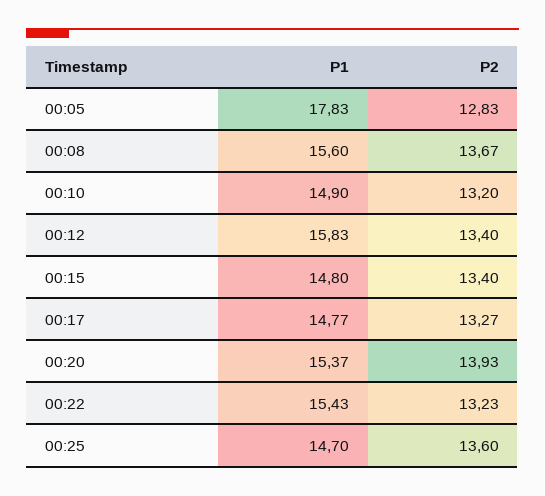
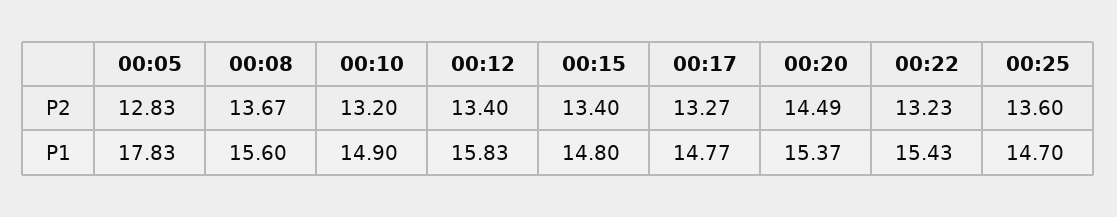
  {
    "P1": {
      "00:05": 17.83,
      "00:08": 15.6,
      "00:10": 14.9,
      "00:12": 15.83,
      "00:15": 14.8,
      "00:17": 14.77,
      "00:20": 15.37,
      "00:22": 15.43,
      "00:25": 14.7
    },
    "P2": {
      "00:05": 12.83,
      "00:08": 13.67,
      "00:10": 13.2,
      "00:12": 13.4,
      "00:15": 13.4,
      "00:17": 13.27,
-     "00:20": 13.93,
+     "00:20": 14.49,
      "00:22": 13.23,
      "00:25": 13.6
    }
  }

